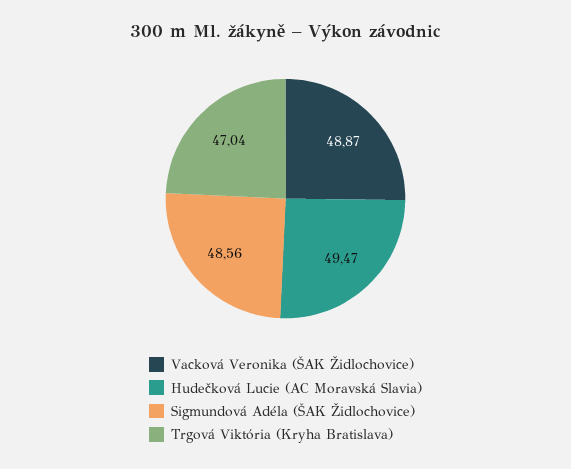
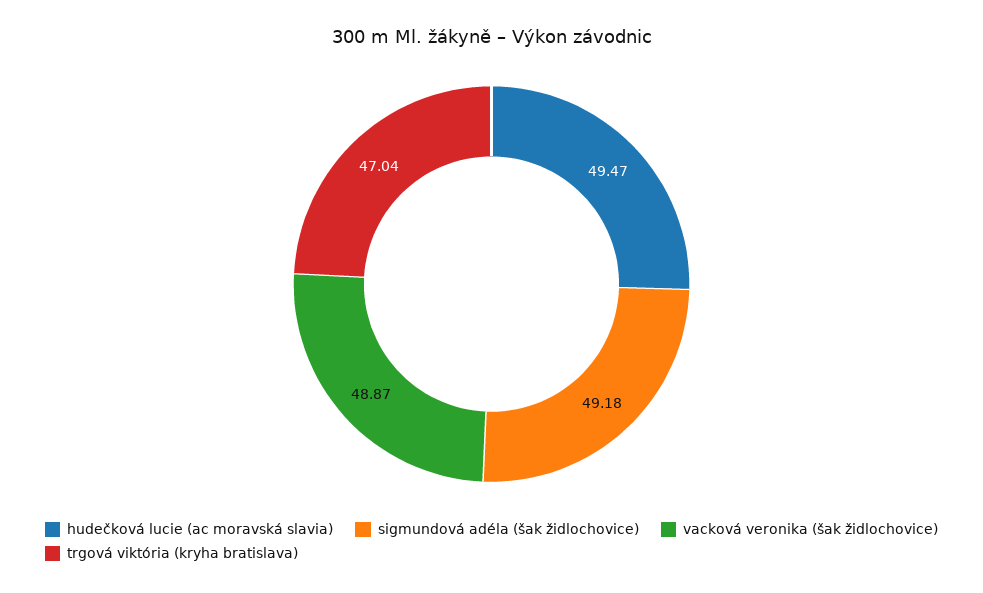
  {
    "Vacková Veronika (ŠAK Židlochovice)": 48.87,
    "Hudečková Lucie (AC Moravská Slavia)": 49.47,
-   "Sigmundová Adéla (ŠAK Židlochovice)": 48.56,
+   "Sigmundová Adéla (ŠAK Židlochovice)": 49.18,
    "Trgová Viktória (Kryha Bratislava)": 47.04
  }

